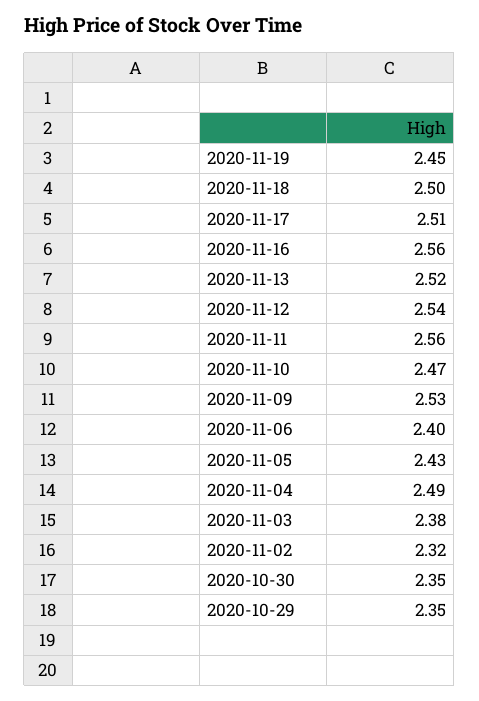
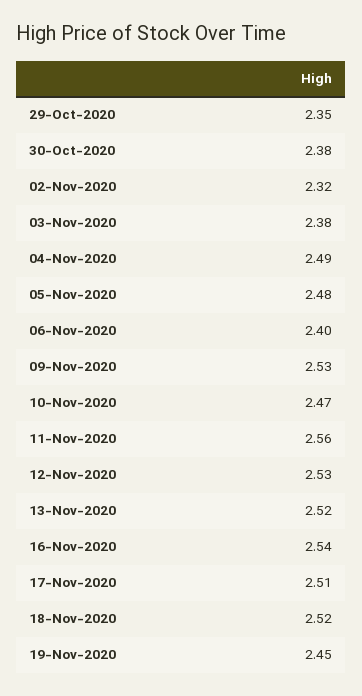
  {
    "2020-11-19": 2.45,
-   "2020-11-18": 2.5,
+   "2020-11-18": 2.52,
    "2020-11-17": 2.51,
-   "2020-11-16": 2.56,
+   "2020-11-16": 2.54,
    "2020-11-13": 2.52,
-   "2020-11-12": 2.54,
+   "2020-11-12": 2.53,
    "2020-11-11": 2.56,
    "2020-11-10": 2.47,
    "2020-11-09": 2.53,
    "2020-11-06": 2.4,
-   "2020-11-05": 2.43,
+   "2020-11-05": 2.48,
    "2020-11-04": 2.49,
    "2020-11-03": 2.38,
    "2020-11-02": 2.32,
-   "2020-10-30": 2.35,
+   "2020-10-30": 2.38,
    "2020-10-29": 2.35
  }

